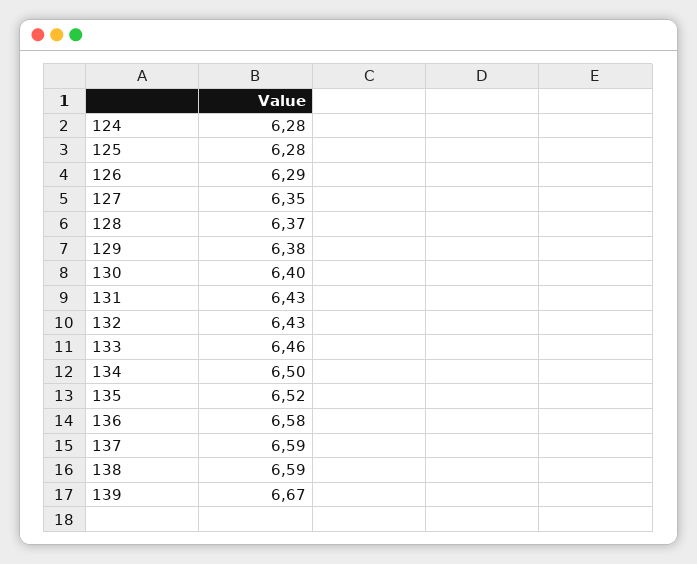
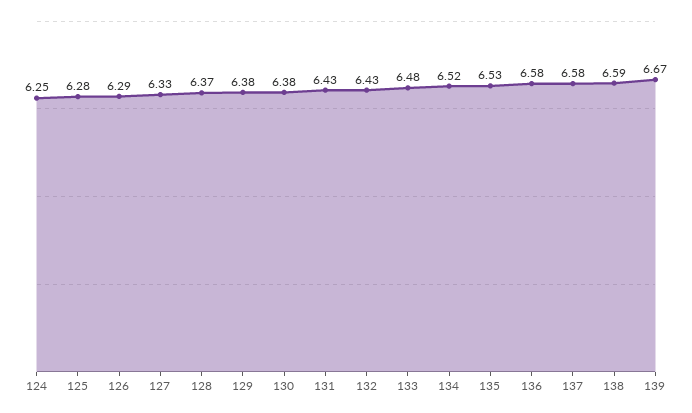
  {
-   "124": 6.28,
+   "124": 6.25,
    "125": 6.28,
    "126": 6.29,
-   "127": 6.35,
+   "127": 6.33,
    "128": 6.37,
    "129": 6.38,
-   "130": 6.4,
+   "130": 6.38,
    "131": 6.43,
    "132": 6.43,
-   "133": 6.46,
+   "133": 6.48,
-   "134": 6.5,
+   "134": 6.52,
-   "135": 6.52,
+   "135": 6.53,
    "136": 6.58,
-   "137": 6.59,
+   "137": 6.58,
    "138": 6.59,
    "139": 6.67
  }

